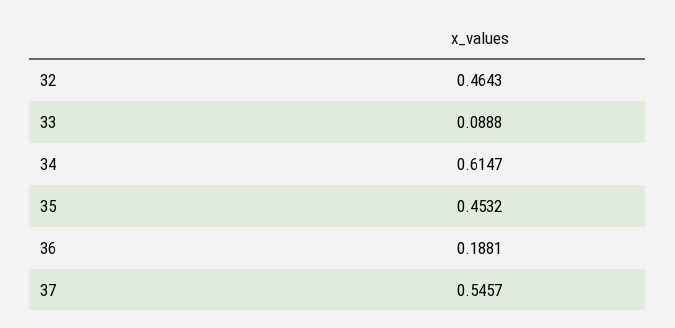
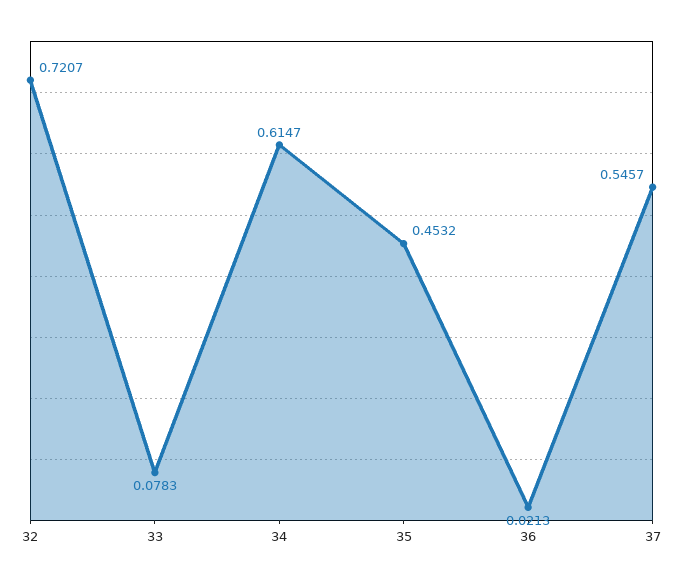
  {
-   "32": 0.4643,
+   "32": 0.7207,
-   "33": 0.0888,
+   "33": 0.0783,
    "34": 0.6147,
    "35": 0.4532,
-   "36": 0.1881,
+   "36": 0.0213,
    "37": 0.5457
  }

